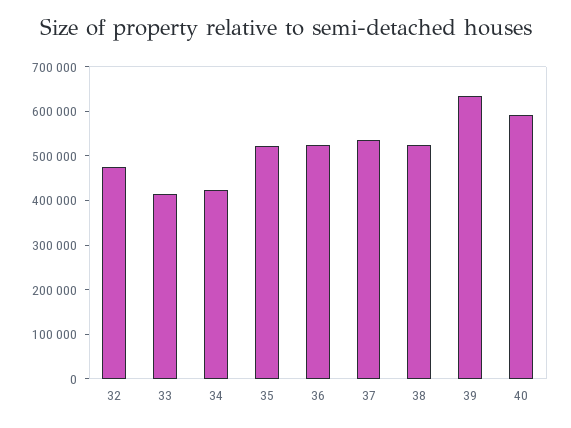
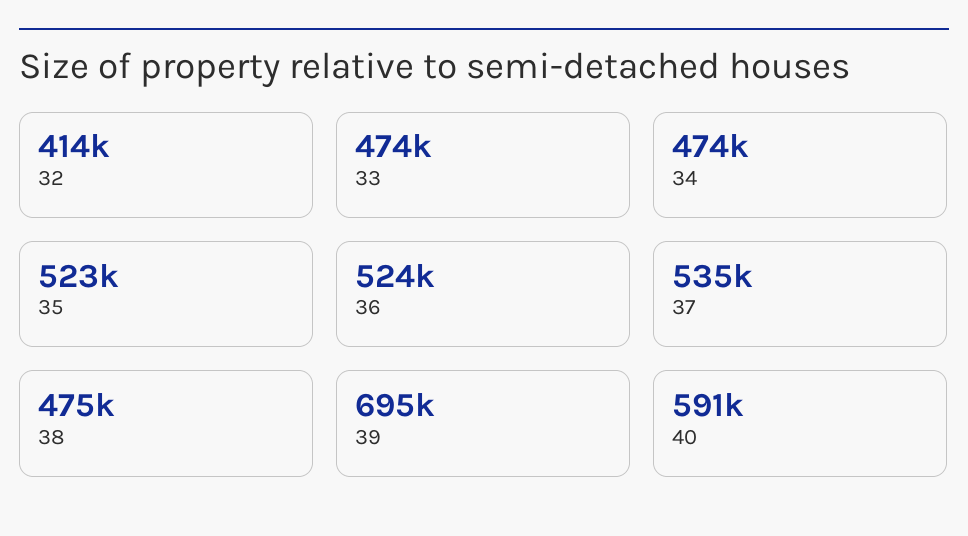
  {
-   "32": 480000,
+   "32": 414000,
-   "33": 420000,
+   "33": 474000,
-   "34": 420000,
+   "34": 474000,
    "35": 523000,
    "36": 524000,
    "37": 535000,
-   "38": 520000,
+   "38": 475000,
-   "39": 640000,
+   "39": 695000,
    "40": 591000
  }

